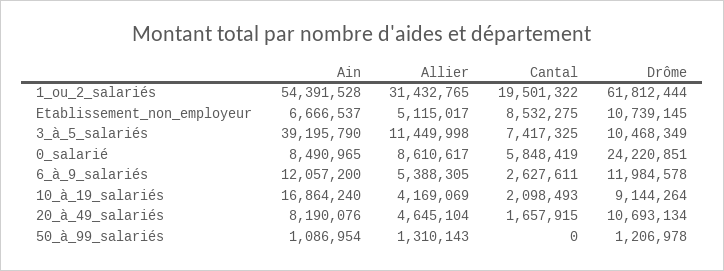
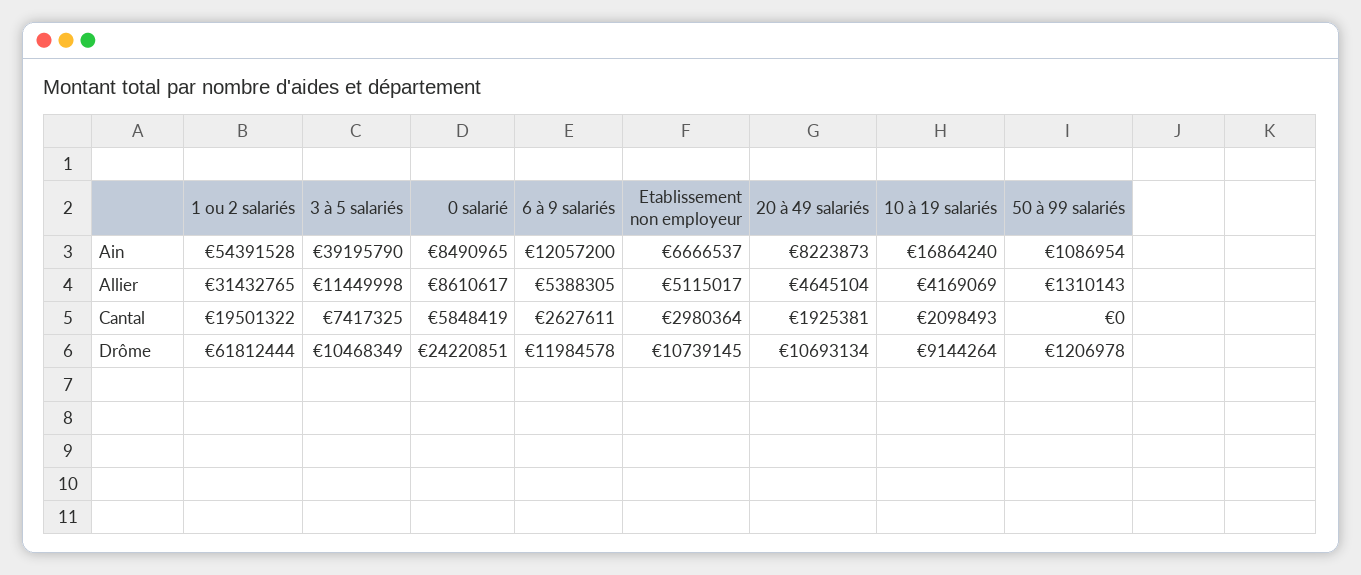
  {
    "Ain": {
      "1_ou_2_salariés": 54391528,
      "Etablissement_non_employeur": 6666537,
      "3_à_5_salariés": 39195790,
      "0_salarié": 8490965,
      "6_à_9_salariés": 12057200,
      "10_à_19_salariés": 16864240,
-     "20_à_49_salariés": 8190076,
+     "20_à_49_salariés": 8223873,
      "50_à_99_salariés": 1086954
    },
    "Allier": {
      "1_ou_2_salariés": 31432765,
      "Etablissement_non_employeur": 5115017,
      "3_à_5_salariés": 11449998,
      "0_salarié": 8610617,
      "6_à_9_salariés": 5388305,
      "10_à_19_salariés": 4169069,
      "20_à_49_salariés": 4645104,
      "50_à_99_salariés": 1310143
    },
    "Cantal": {
      "1_ou_2_salariés": 19501322,
-     "Etablissement_non_employeur": 8532275,
+     "Etablissement_non_employeur": 2980364,
      "3_à_5_salariés": 7417325,
      "0_salarié": 5848419,
      "6_à_9_salariés": 2627611,
      "10_à_19_salariés": 2098493,
-     "20_à_49_salariés": 1657915,
+     "20_à_49_salariés": 1925381,
      "50_à_99_salariés": 0
    },
    "Drôme": {
      "1_ou_2_salariés": 61812444,
      "Etablissement_non_employeur": 10739145,
      "3_à_5_salariés": 10468349,
      "0_salarié": 24220851,
      "6_à_9_salariés": 11984578,
      "10_à_19_salariés": 9144264,
      "20_à_49_salariés": 10693134,
      "50_à_99_salariés": 1206978
    }
  }

